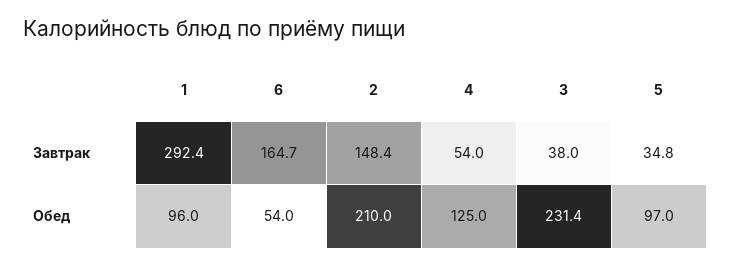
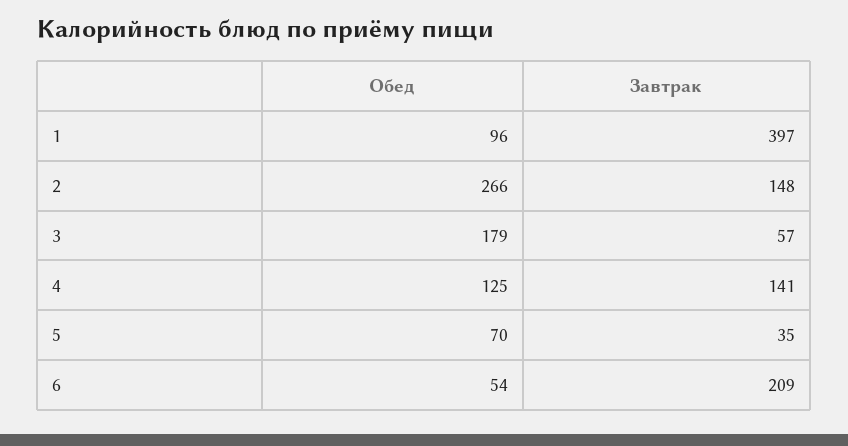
  {
    "1": {
-     "Завтрак": 292.4,
+     "Завтрак": 397,
      "Обед": 96
    },
    "6": {
-     "Завтрак": 164.7,
+     "Завтрак": 209,
      "Обед": 54
    },
    "2": {
      "Завтрак": 148.4,
-     "Обед": 210
+     "Обед": 266
    },
    "4": {
-     "Завтрак": 54,
+     "Завтрак": 141,
      "Обед": 125
    },
    "3": {
-     "Завтрак": 38,
+     "Завтрак": 57,
-     "Обед": 231.4
+     "Обед": 179
    },
    "5": {
      "Завтрак": 34.8,
-     "Обед": 97
+     "Обед": 70
    }
  }

